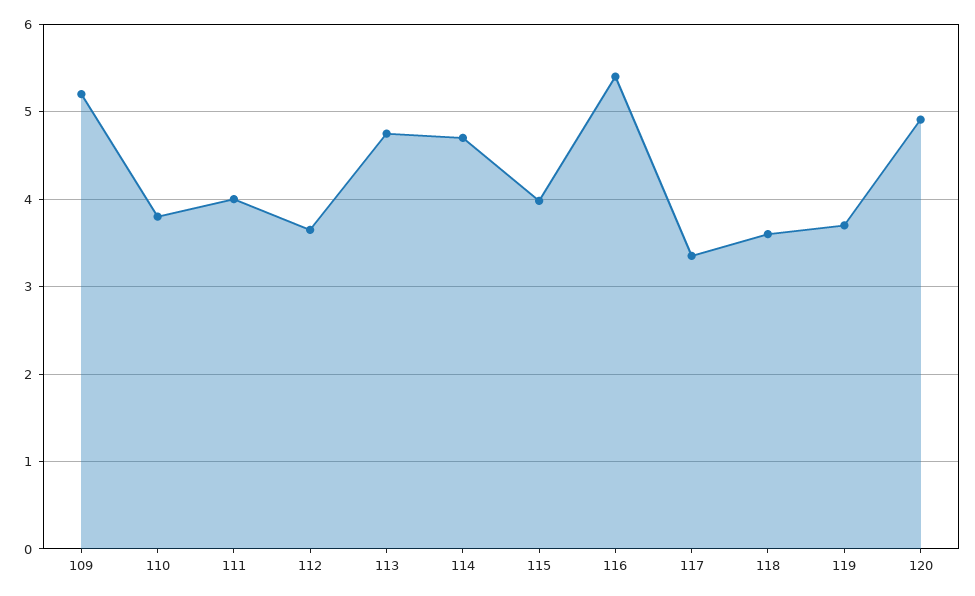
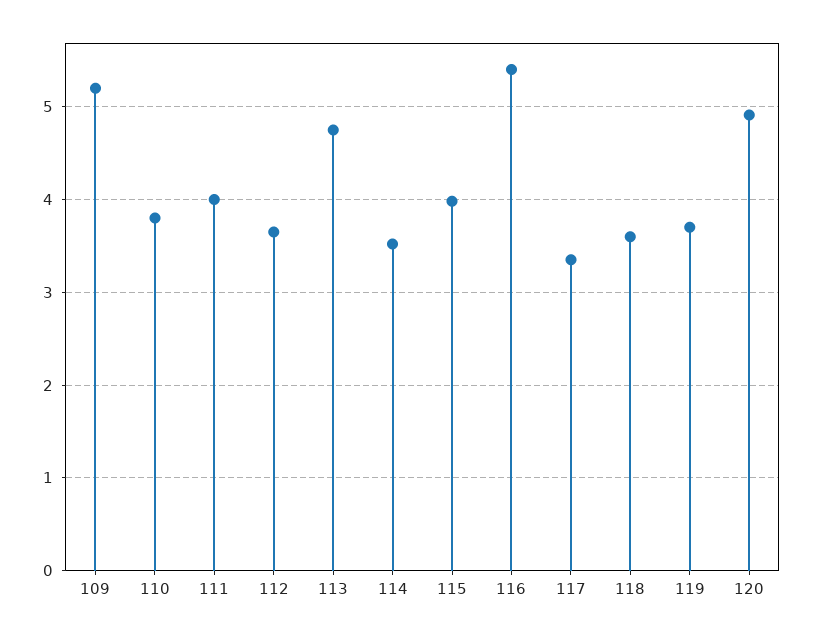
  {
    "109": 5.2,
    "110": 3.8,
    "111": 4,
    "112": 3.7,
    "113": 4.8,
-   "114": 4.7,
+   "114": 3.5,
    "115": 4,
    "116": 5.4,
    "117": 3.4,
    "118": 3.6,
    "119": 3.7,
    "120": 4.9
  }

